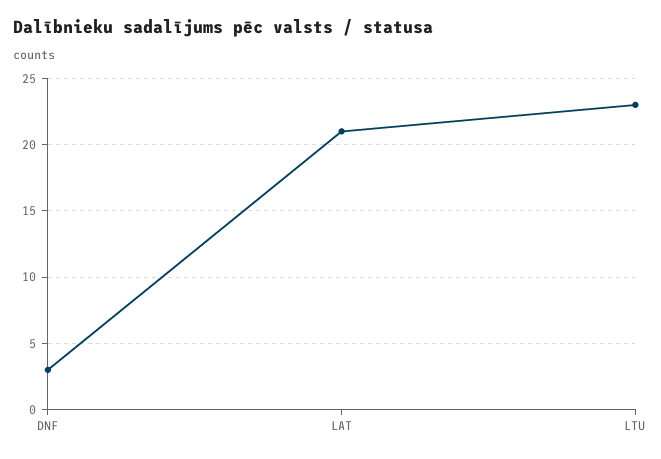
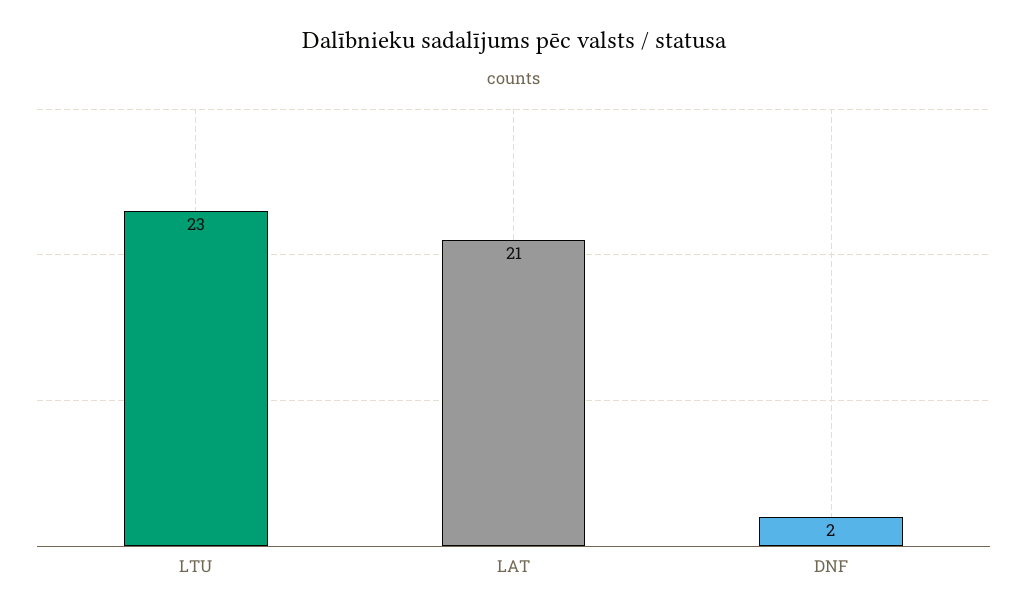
  {
-   "DNF": 3,
+   "DNF": 2,
    "LAT": 21,
    "LTU": 23
  }

